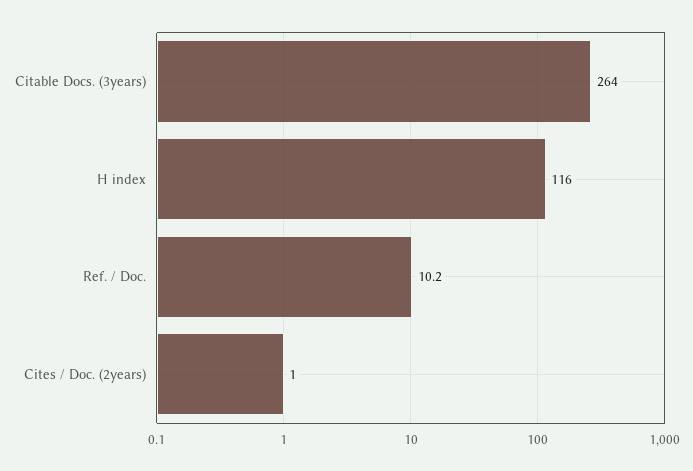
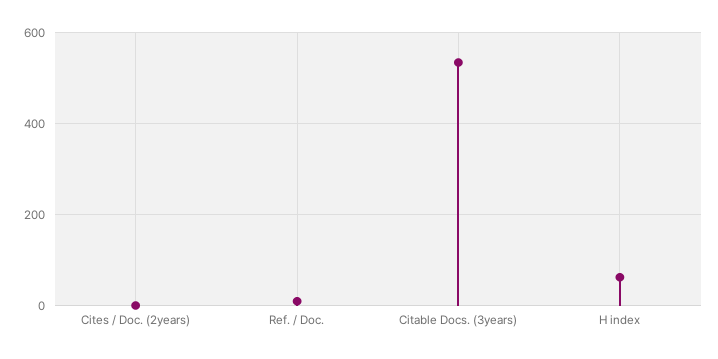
  {
-   "Citable Docs. (3years)": 264,
+   "Citable Docs. (3years)": 540,
-   "H index": 116,
+   "H index": 60,
    "Ref. / Doc.": 10.2,
    "Cites / Doc. (2years)": 1
  }

